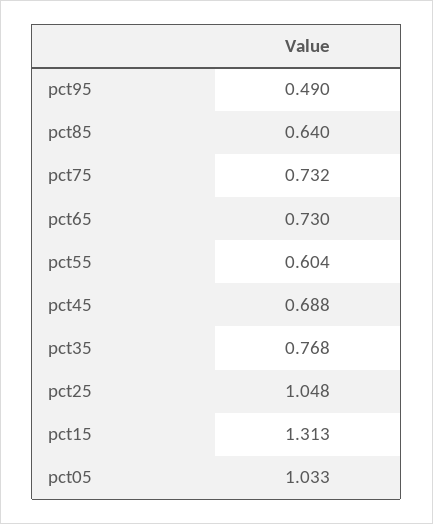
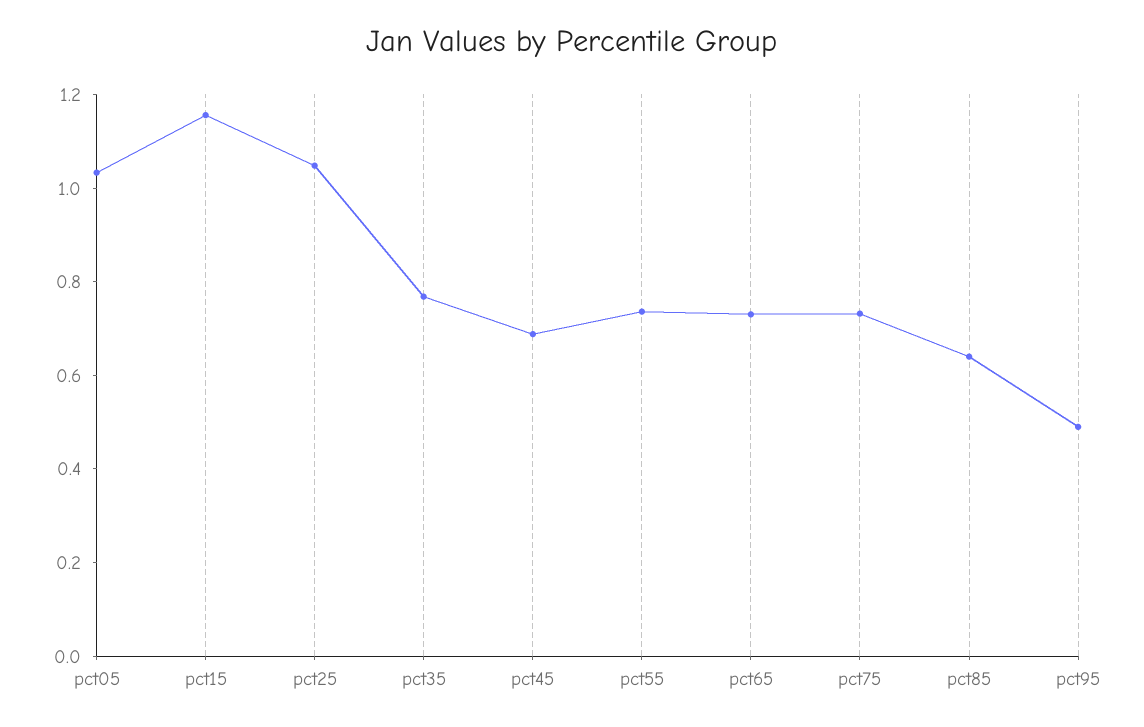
  {
    "pct95": 0.49,
    "pct85": 0.64,
    "pct75": 0.732,
    "pct65": 0.73,
-   "pct55": 0.604,
+   "pct55": 0.75,
    "pct45": 0.688,
    "pct35": 0.768,
    "pct25": 1.048,
-   "pct15": 1.313,
+   "pct15": 1.15,
    "pct05": 1.033
  }

